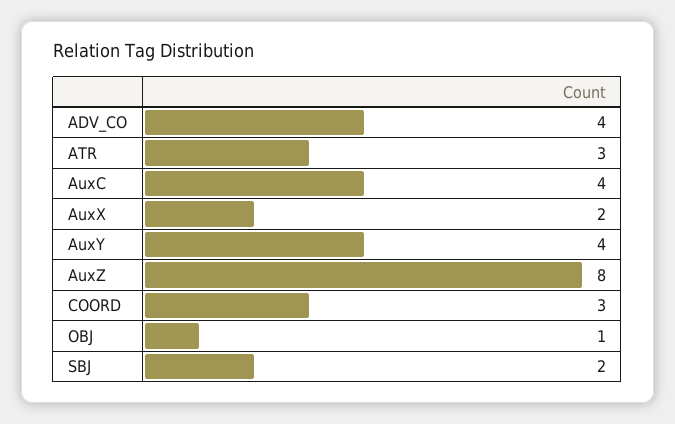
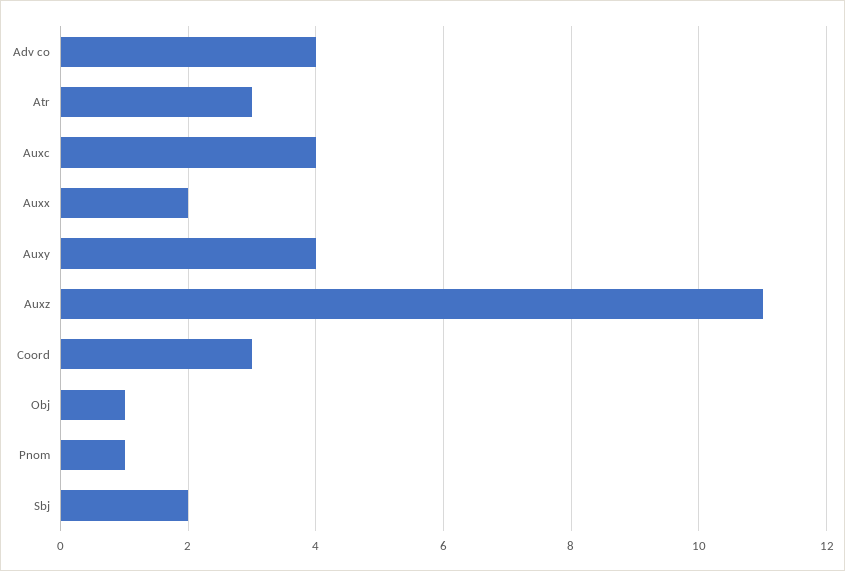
  {
    "ADV_CO": 4,
    "ATR": 3,
    "AuxC": 4,
    "AuxX": 2,
    "AuxY": 4,
-   "AuxZ": 8,
+   "AuxZ": 11,
    "COORD": 3,
    "OBJ": 1,
-   "SBJ": 2
+   "SBJ": 2,
+   "Pnom": 1
  }

